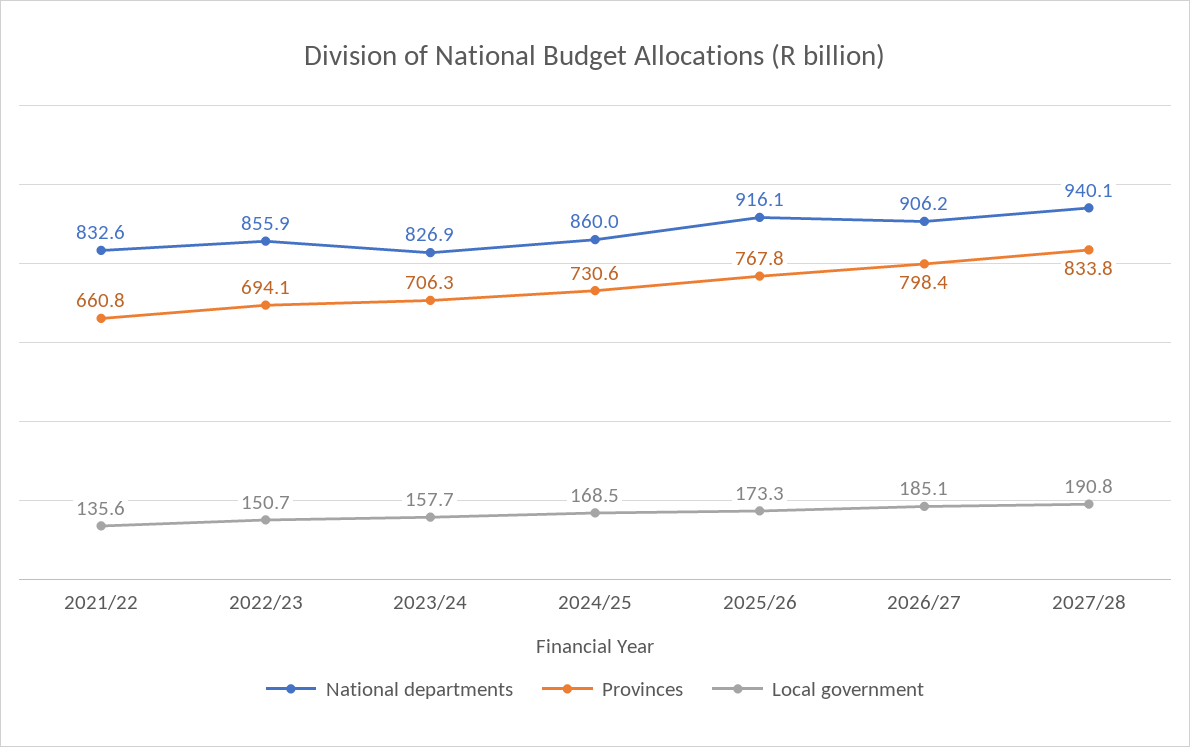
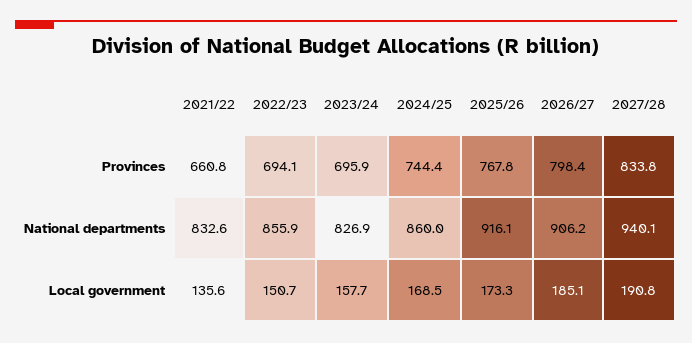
  {
    "National departments": {
      "2021/22": 832.6,
      "2022/23": 855.9,
      "2023/24": 826.9,
      "2024/25": 860,
      "2025/26": 916.1,
      "2026/27": 906.2,
      "2027/28": 940.1
    },
    "Provinces": {
      "2021/22": 660.8,
      "2022/23": 694.1,
-     "2023/24": 706.3,
+     "2023/24": 695.9,
-     "2024/25": 730.6,
+     "2024/25": 744.4,
      "2025/26": 767.8,
      "2026/27": 798.4,
      "2027/28": 833.8
    },
    "Local government": {
      "2021/22": 135.6,
      "2022/23": 150.7,
      "2023/24": 157.7,
      "2024/25": 168.5,
      "2025/26": 173.3,
      "2026/27": 185.1,
      "2027/28": 190.8
    }
  }

